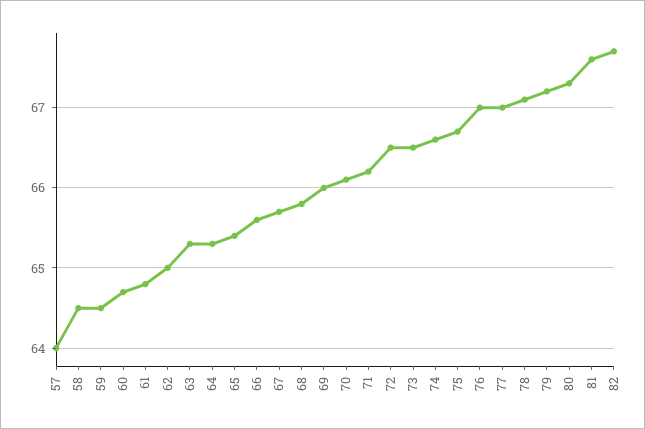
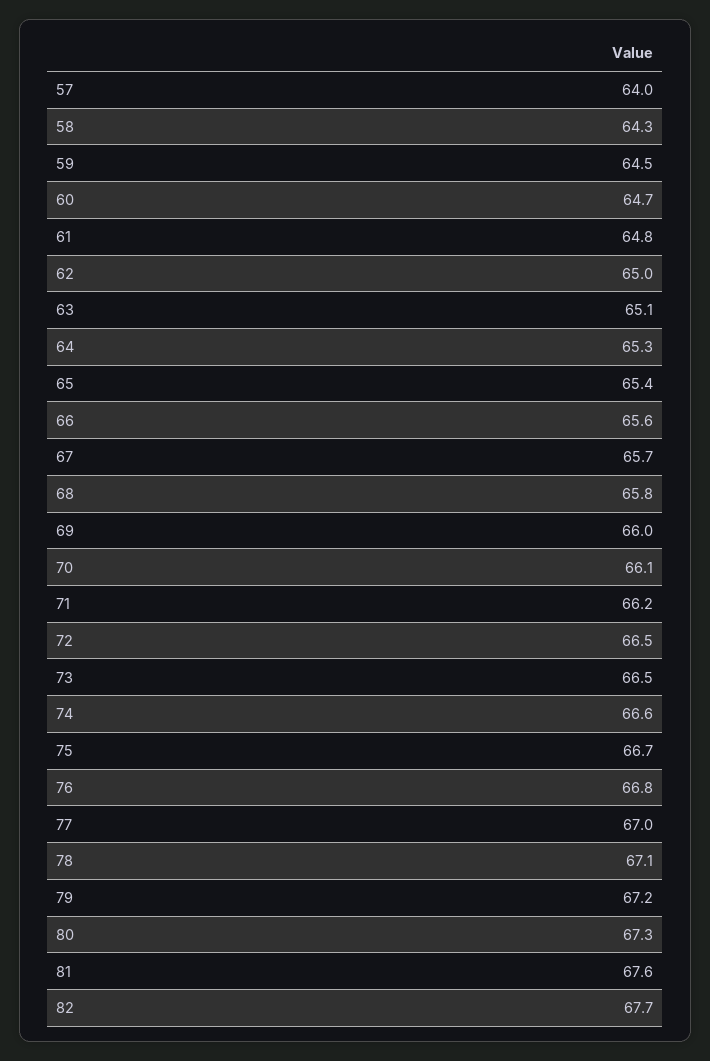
  {
    "57": 64,
-   "58": 64.5,
+   "58": 64.3,
    "59": 64.5,
    "60": 64.7,
    "61": 64.8,
    "62": 65,
-   "63": 65.3,
+   "63": 65.1,
    "64": 65.3,
    "65": 65.4,
    "66": 65.6,
    "67": 65.7,
    "68": 65.8,
    "69": 66,
    "70": 66.1,
    "71": 66.2,
    "72": 66.5,
    "73": 66.5,
    "74": 66.6,
    "75": 66.7,
-   "76": 67,
+   "76": 66.8,
    "77": 67,
    "78": 67.1,
    "79": 67.2,
    "80": 67.3,
    "81": 67.6,
    "82": 67.7
  }

